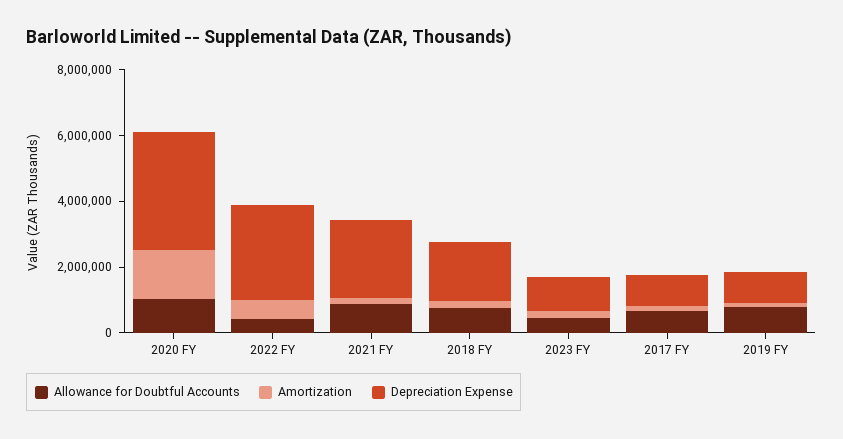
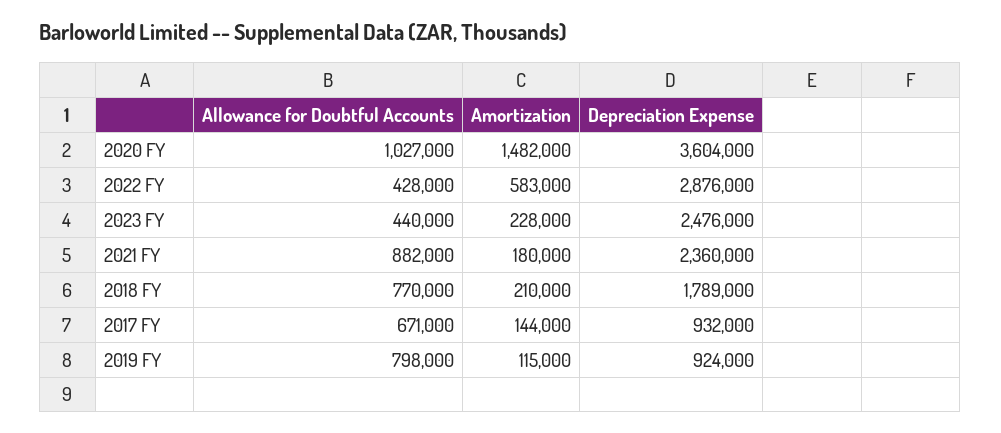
  {
    "Allowance for Doubtful Accounts": {
      "2020 FY": 1027000,
      "2022 FY": 428000,
      "2021 FY": 882000,
      "2018 FY": 770000,
      "2023 FY": 440000,
      "2017 FY": 671000,
      "2019 FY": 798000
    },
    "Amortization": {
      "2020 FY": 1482000,
      "2022 FY": 583000,
      "2021 FY": 180000,
      "2018 FY": 210000,
      "2023 FY": 228000,
      "2017 FY": 144000,
      "2019 FY": 115000
    },
    "Depreciation Expense": {
      "2020 FY": 3604000,
      "2022 FY": 2876000,
      "2021 FY": 2360000,
      "2018 FY": 1789000,
-     "2023 FY": 1000000,
+     "2023 FY": 2476000,
      "2017 FY": 932000,
      "2019 FY": 924000
    }
  }

